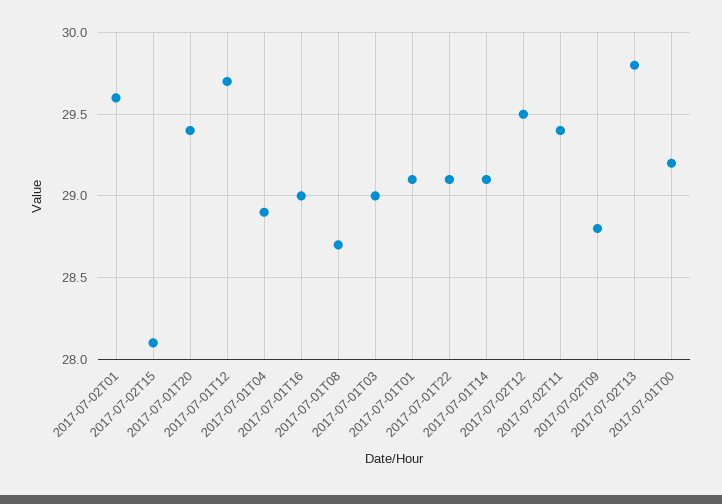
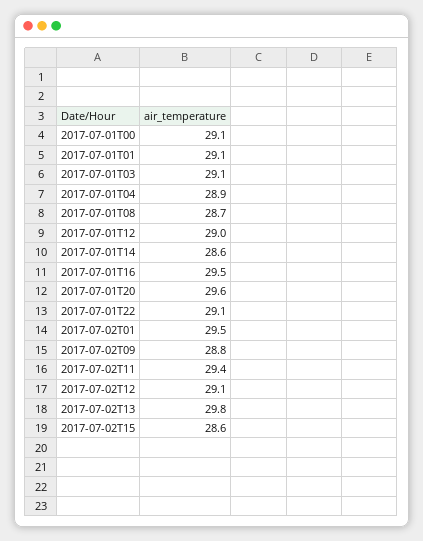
  {
-   "2017-07-02T01": 29.6,
+   "2017-07-02T01": 29.5,
-   "2017-07-02T15": 28.1,
+   "2017-07-02T15": 28.6,
-   "2017-07-01T20": 29.4,
+   "2017-07-01T20": 29.6,
-   "2017-07-01T12": 29.7,
+   "2017-07-01T12": 29,
    "2017-07-01T04": 28.9,
-   "2017-07-01T16": 29,
+   "2017-07-01T16": 29.5,
    "2017-07-01T08": 28.7,
-   "2017-07-01T03": 29,
+   "2017-07-01T03": 29.1,
    "2017-07-01T01": 29.1,
    "2017-07-01T22": 29.1,
-   "2017-07-01T14": 29.1,
+   "2017-07-01T14": 28.6,
-   "2017-07-02T12": 29.5,
+   "2017-07-02T12": 29.1,
    "2017-07-02T11": 29.4,
    "2017-07-02T09": 28.8,
    "2017-07-02T13": 29.8,
-   "2017-07-01T00": 29.2
+   "2017-07-01T00": 29.1
  }

